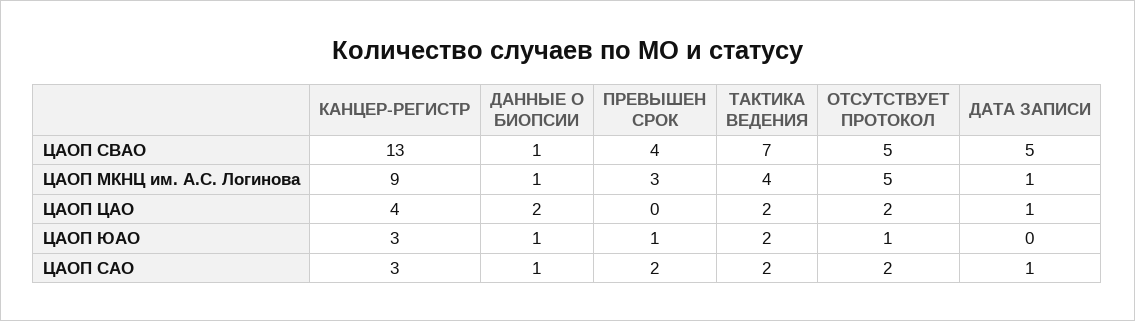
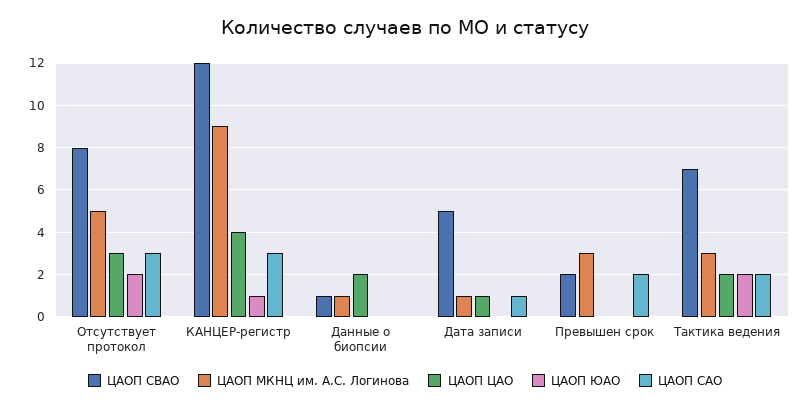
  {
    "ЦАОП СВАО": {
-     "КАНЦЕР-РЕГИСТР": 13,
+     "КАНЦЕР-РЕГИСТР": 12,
      "ДАННЫЕ О БИОПСИИ": 1,
-     "ПРЕВЫШЕН СРОК": 4,
+     "ПРЕВЫШЕН СРОК": 2,
      "ТАКТИКА ВЕДЕНИЯ": 7,
-     "ОТСУТСТВУЕТ ПРОТОКОЛ": 5,
+     "ОТСУТСТВУЕТ ПРОТОКОЛ": 8,
      "ДАТА ЗАПИСИ": 5
    },
    "ЦАОП МКНЦ им. А.С. Логинова": {
      "КАНЦЕР-РЕГИСТР": 9,
      "ДАННЫЕ О БИОПСИИ": 1,
      "ПРЕВЫШЕН СРОК": 3,
-     "ТАКТИКА ВЕДЕНИЯ": 4,
+     "ТАКТИКА ВЕДЕНИЯ": 3,
      "ОТСУТСТВУЕТ ПРОТОКОЛ": 5,
      "ДАТА ЗАПИСИ": 1
    },
    "ЦАОП ЦАО": {
      "КАНЦЕР-РЕГИСТР": 4,
      "ДАННЫЕ О БИОПСИИ": 2,
      "ПРЕВЫШЕН СРОК": 0,
      "ТАКТИКА ВЕДЕНИЯ": 2,
-     "ОТСУТСТВУЕТ ПРОТОКОЛ": 2,
+     "ОТСУТСТВУЕТ ПРОТОКОЛ": 3,
      "ДАТА ЗАПИСИ": 1
    },
    "ЦАОП ЮАО": {
-     "КАНЦЕР-РЕГИСТР": 3,
+     "КАНЦЕР-РЕГИСТР": 1,
-     "ДАННЫЕ О БИОПСИИ": 1,
+     "ДАННЫЕ О БИОПСИИ": 0,
-     "ПРЕВЫШЕН СРОК": 1,
+     "ПРЕВЫШЕН СРОК": 0,
      "ТАКТИКА ВЕДЕНИЯ": 2,
-     "ОТСУТСТВУЕТ ПРОТОКОЛ": 1,
+     "ОТСУТСТВУЕТ ПРОТОКОЛ": 2,
      "ДАТА ЗАПИСИ": 0
    },
    "ЦАОП САО": {
      "КАНЦЕР-РЕГИСТР": 3,
-     "ДАННЫЕ О БИОПСИИ": 1,
+     "ДАННЫЕ О БИОПСИИ": 0,
      "ПРЕВЫШЕН СРОК": 2,
      "ТАКТИКА ВЕДЕНИЯ": 2,
-     "ОТСУТСТВУЕТ ПРОТОКОЛ": 2,
+     "ОТСУТСТВУЕТ ПРОТОКОЛ": 3,
      "ДАТА ЗАПИСИ": 1
    }
  }

